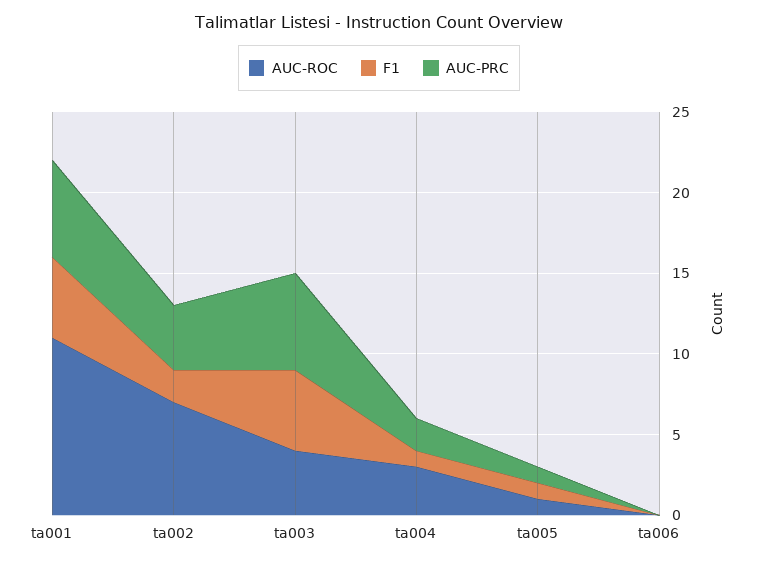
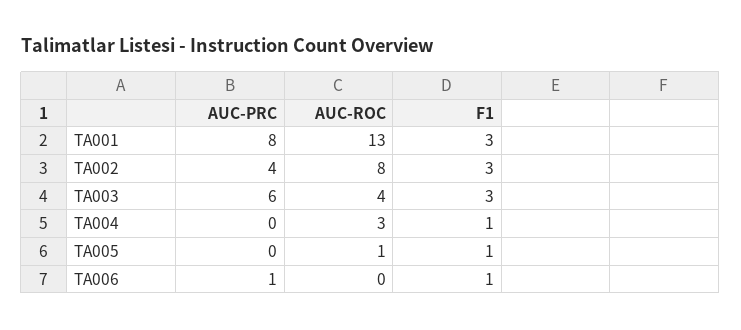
  {
    "AUC-ROC": {
-     "ta001": 11,
+     "ta001": 13,
-     "ta002": 7,
+     "ta002": 8,
      "ta003": 4,
      "ta004": 3,
      "ta005": 1,
      "ta006": 0
    },
    "F1": {
-     "ta001": 5,
+     "ta001": 3,
-     "ta002": 2,
+     "ta002": 3,
-     "ta003": 5,
+     "ta003": 3,
      "ta004": 1,
      "ta005": 1,
-     "ta006": 0
+     "ta006": 1
    },
    "AUC-PRC": {
-     "ta001": 6,
+     "ta001": 8,
      "ta002": 4,
      "ta003": 6,
-     "ta004": 2,
+     "ta004": 0,
-     "ta005": 1,
+     "ta005": 0,
-     "ta006": 0
+     "ta006": 1
    }
  }

